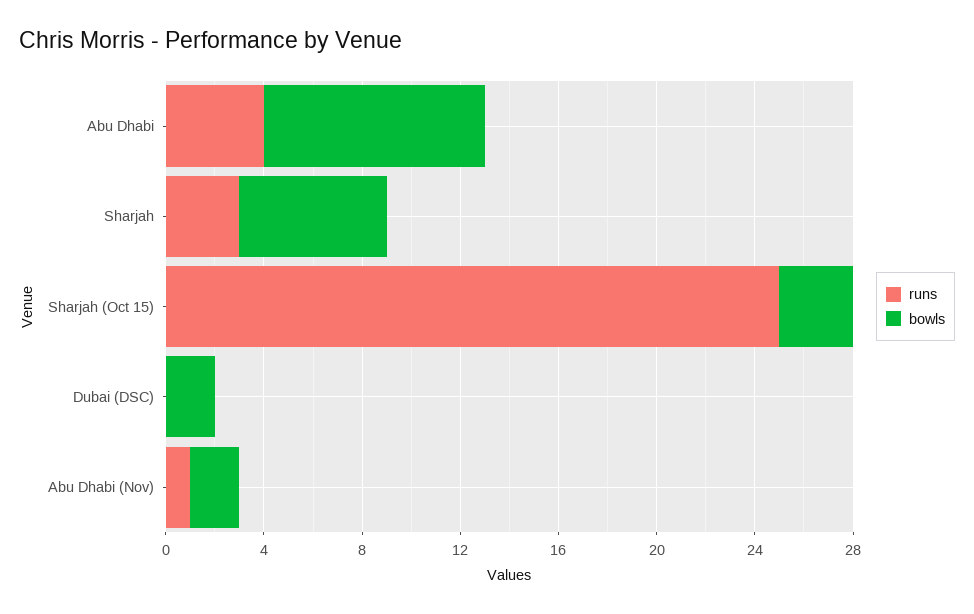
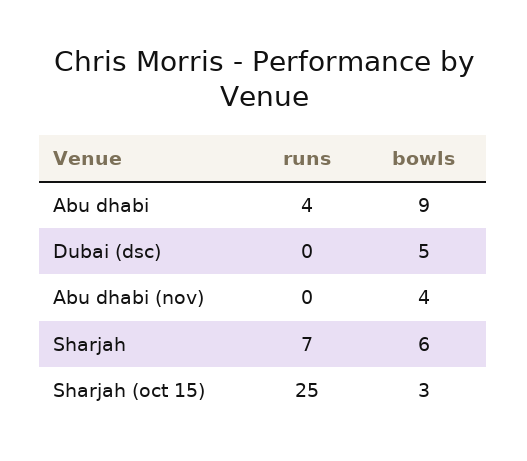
  {
    "runs": {
      "Abu Dhabi": 4,
-     "Sharjah": 3,
+     "Sharjah": 7,
      "Sharjah (Oct 15)": 25,
      "Dubai (DSC)": 0,
-     "Abu Dhabi (Nov)": 1
+     "Abu Dhabi (Nov)": 0
    },
    "bowls": {
      "Abu Dhabi": 9,
      "Sharjah": 6,
      "Sharjah (Oct 15)": 3,
-     "Dubai (DSC)": 2,
+     "Dubai (DSC)": 5,
-     "Abu Dhabi (Nov)": 2
+     "Abu Dhabi (Nov)": 4
    }
  }

